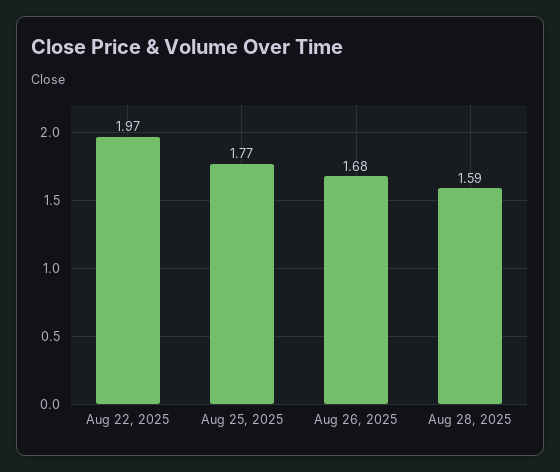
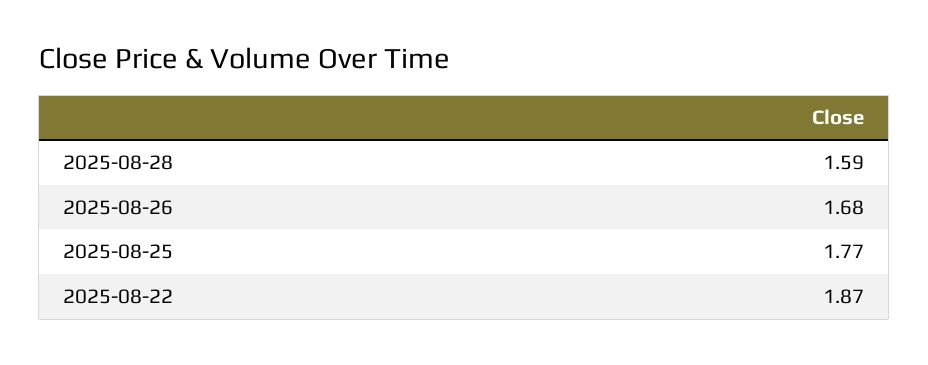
  {
-   "Aug 22, 2025": 1.97,
+   "Aug 22, 2025": 1.87,
    "Aug 25, 2025": 1.77,
    "Aug 26, 2025": 1.68,
    "Aug 28, 2025": 1.59
  }

